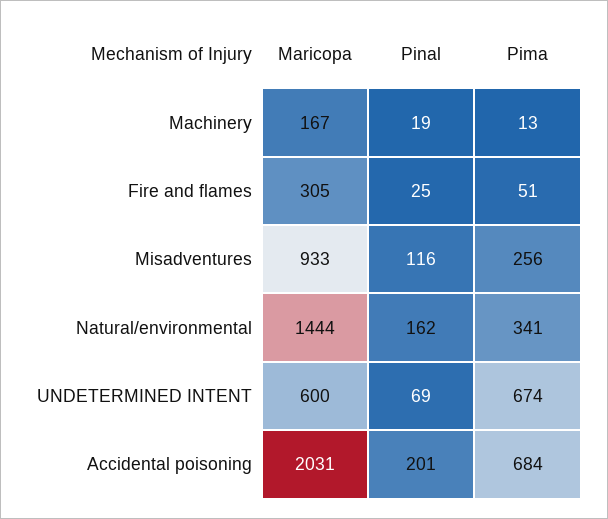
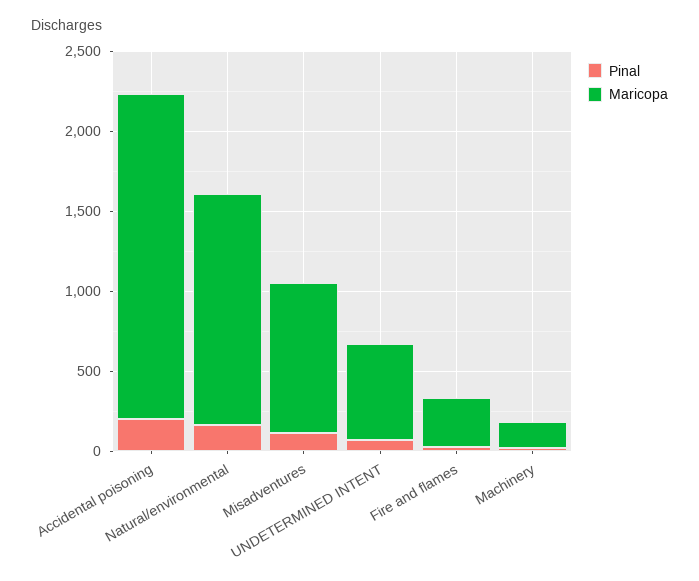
  {
    "Maricopa": {
      "Machinery": 167,
      "Fire and flames": 305,
      "Misadventures": 933,
      "Natural/environmental": 1444,
      "UNDETERMINED INTENT": 600,
      "Accidental poisoning": 2031
    },
    "Pinal": {
      "Machinery": 19,
      "Fire and flames": 25,
      "Misadventures": 116,
      "Natural/environmental": 162,
      "UNDETERMINED INTENT": 69,
      "Accidental poisoning": 201
-   },
+   }
-   "Pima": {
-     "Machinery": 13,
-     "Fire and flames": 51,
-     "Misadventures": 256,
-     "Natural/environmental": 341,
-     "UNDETERMINED INTENT": 674,
-     "Accidental poisoning": 684
-   }
  }

